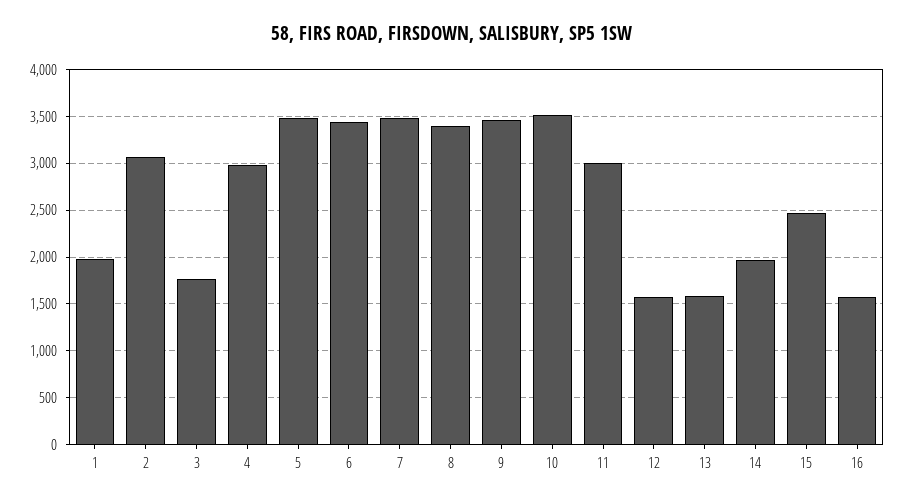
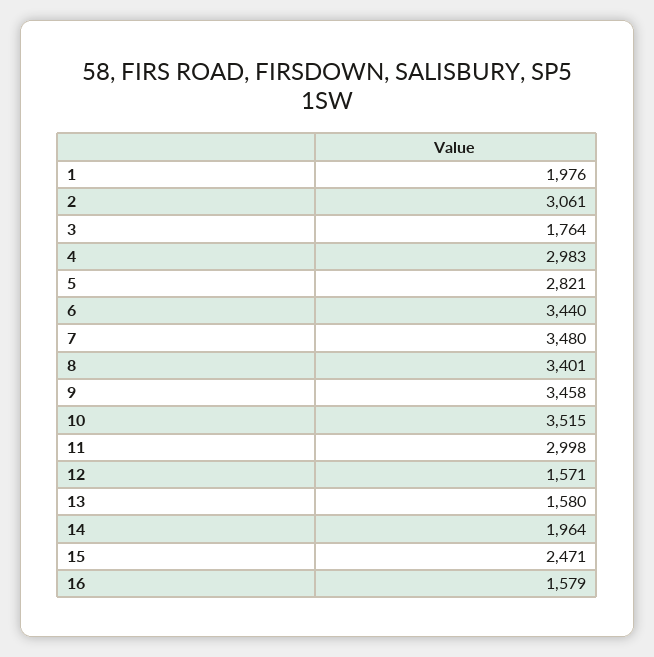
  {
    "1": 1976,
    "2": 3061,
    "3": 1764,
    "4": 2983,
-   "5": 3500,
+   "5": 2821,
    "6": 3440,
    "7": 3480,
    "8": 3401,
    "9": 3458,
    "10": 3515,
    "11": 2998,
    "12": 1571,
    "13": 1580,
    "14": 1964,
    "15": 2471,
    "16": 1579
  }

